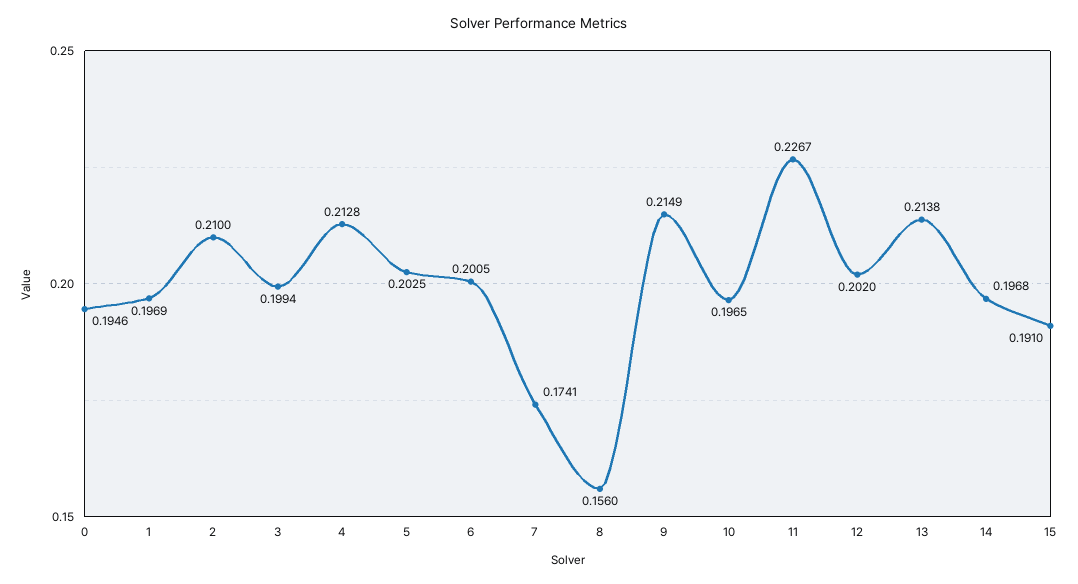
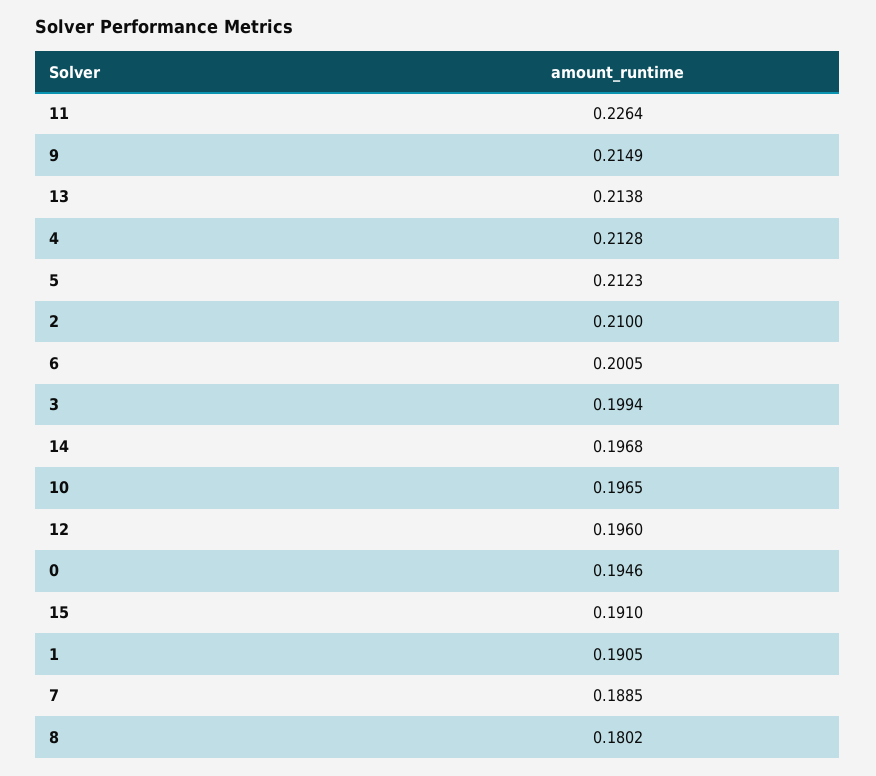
  {
    "0": 0.1946,
-   "1": 0.1969,
+   "1": 0.1905,
    "2": 0.21,
    "3": 0.1994,
    "4": 0.2128,
-   "5": 0.2025,
+   "5": 0.2123,
    "6": 0.2005,
-   "7": 0.1741,
+   "7": 0.1885,
-   "8": 0.156,
+   "8": 0.1802,
    "9": 0.2149,
    "10": 0.1965,
-   "11": 0.2267,
+   "11": 0.2264,
-   "12": 0.202,
+   "12": 0.196,
    "13": 0.2138,
    "14": 0.1968,
    "15": 0.191
  }

